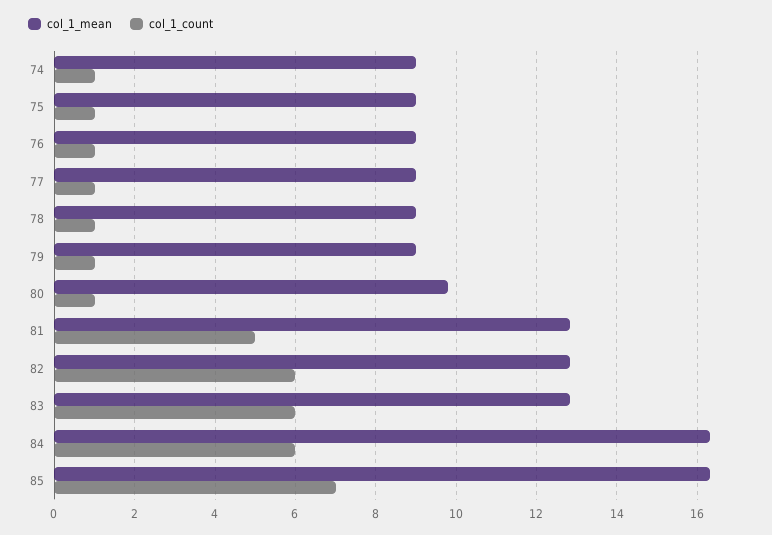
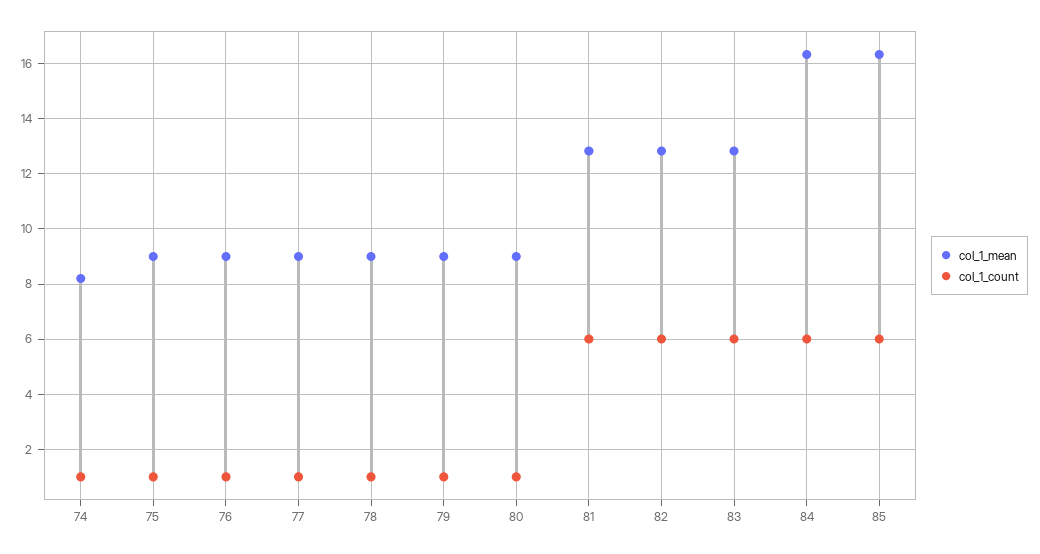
  {
    "col_1_mean": {
-     "74": 9,
+     "74": 8.25,
      "75": 9,
      "76": 9,
      "77": 9,
      "78": 9,
      "79": 9,
-     "80": 9.8,
+     "80": 9,
      "81": 12.8,
      "82": 12.8,
      "83": 12.8,
      "84": 16.4,
      "85": 16.4
    },
    "col_1_count": {
      "74": 1,
      "75": 1,
      "76": 1,
      "77": 1,
      "78": 1,
      "79": 1,
      "80": 1,
-     "81": 5,
+     "81": 6,
      "82": 6,
      "83": 6,
      "84": 6,
-     "85": 7
+     "85": 6
    }
  }

